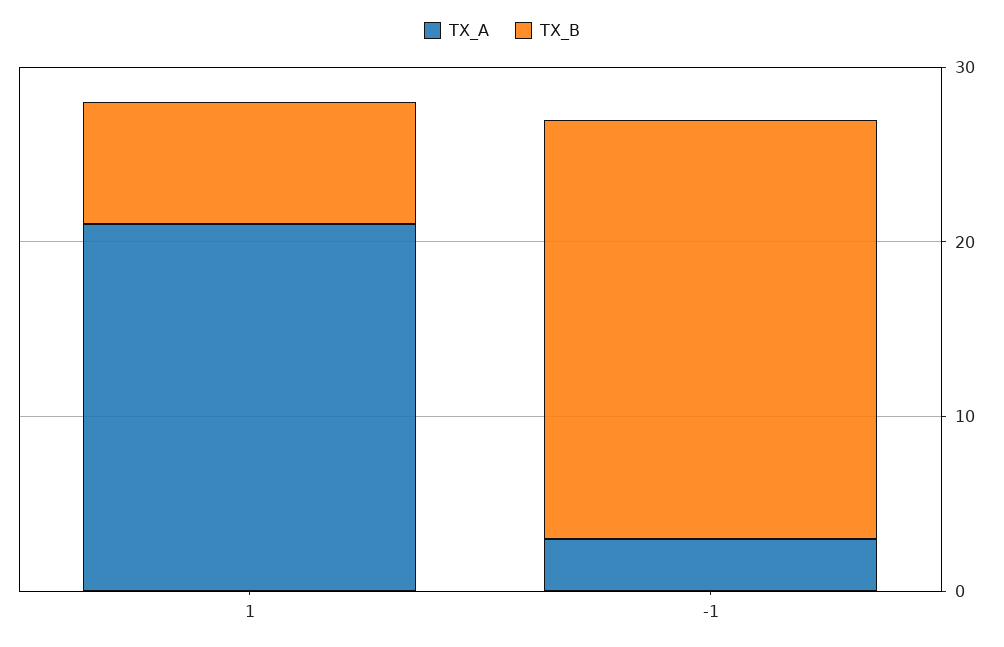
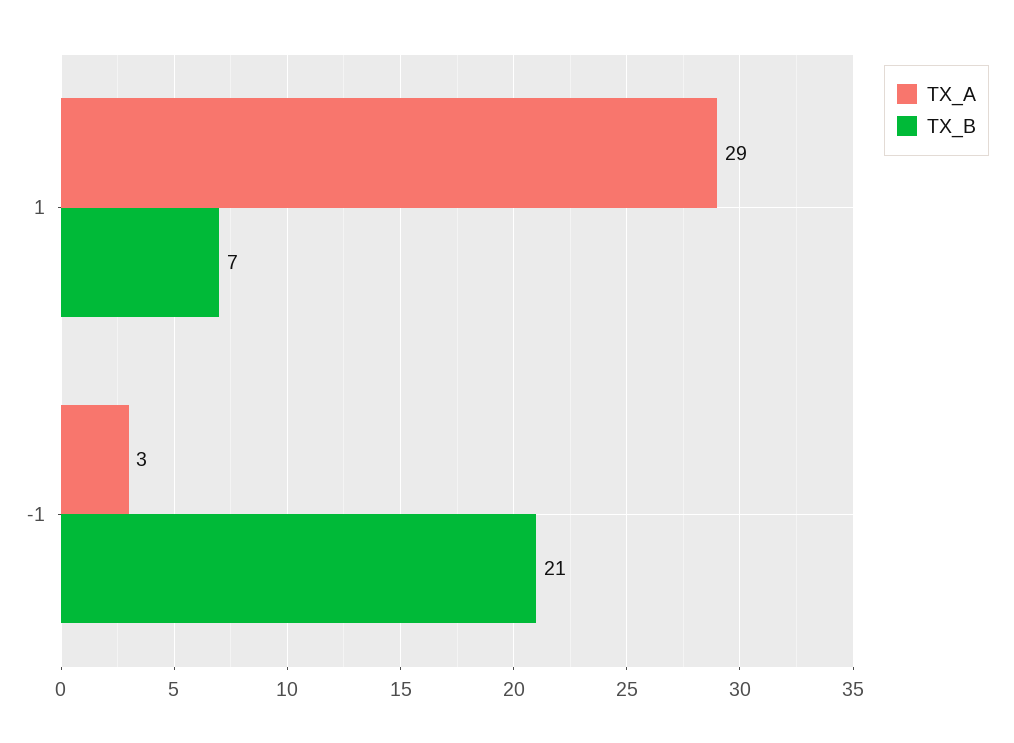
  {
    "TX_A": {
-     "1": 21,
+     "1": 29,
      "-1": 3
    },
    "TX_B": {
      "1": 7,
-     "-1": 24
+     "-1": 21
    }
  }

